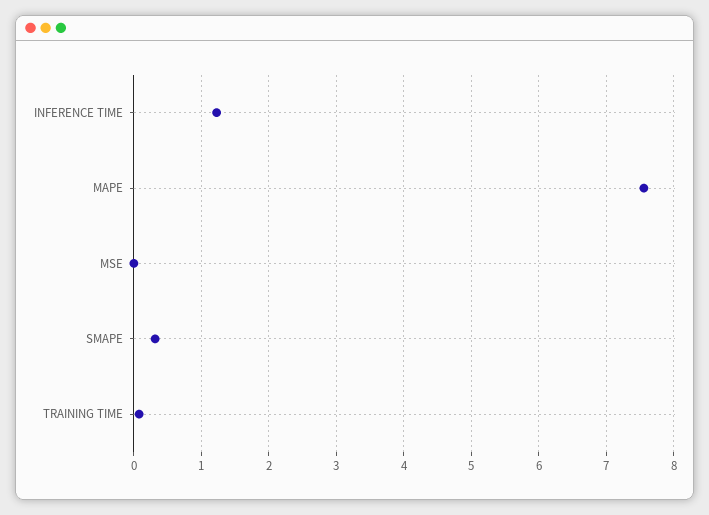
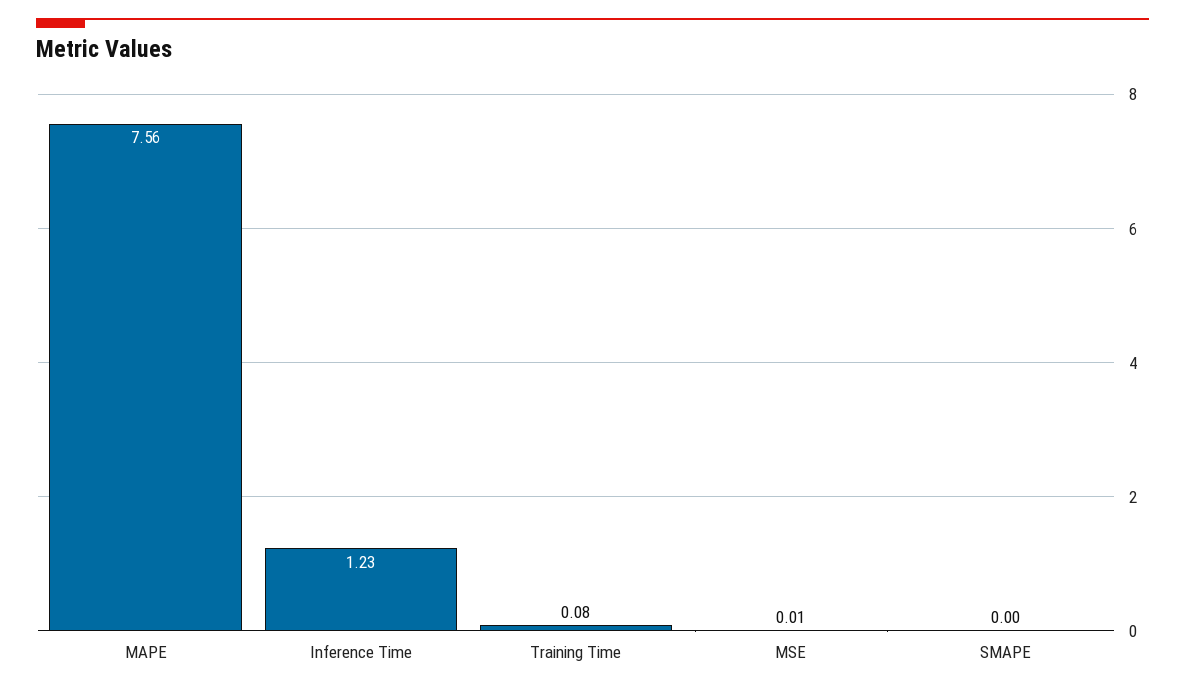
  {
    "INFERENCE TIME": 1.23,
    "MAPE": 7.56,
    "MSE": 0.01,
-   "SMAPE": 0.3,
+   "SMAPE": 0,
    "TRAINING TIME": 0.08
  }

